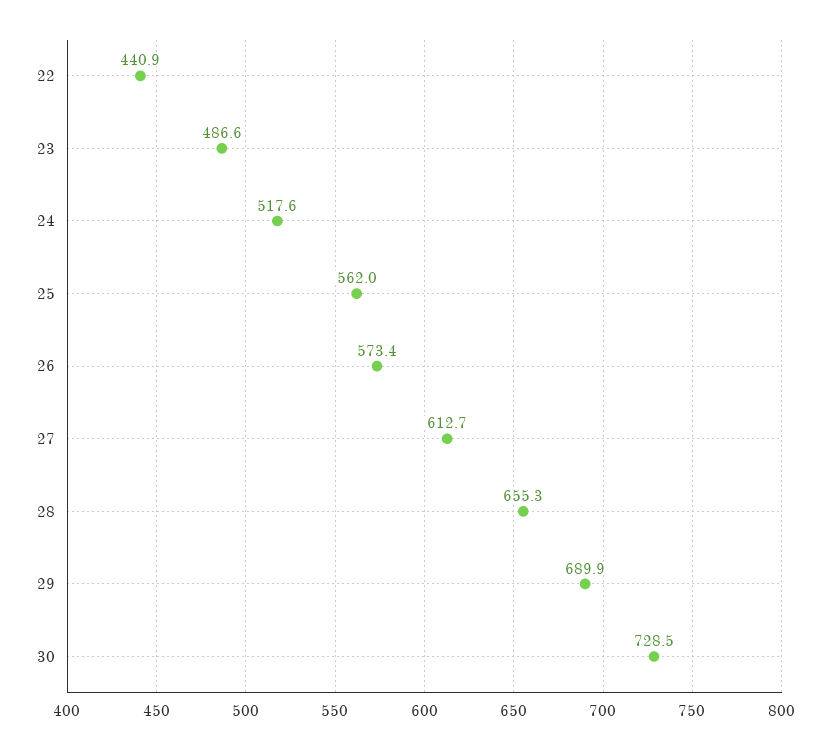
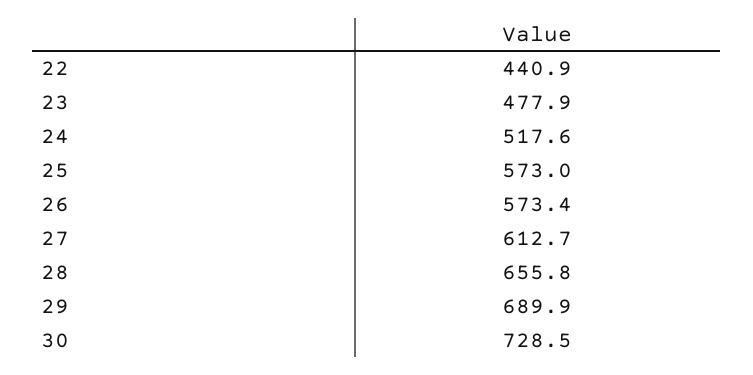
  {
    "22": 440.9,
-   "23": 486.6,
+   "23": 477.9,
    "24": 517.6,
-   "25": 562,
+   "25": 573,
    "26": 573.4,
    "27": 612.7,
-   "28": 655.3,
+   "28": 655.8,
    "29": 689.9,
    "30": 728.5
  }

